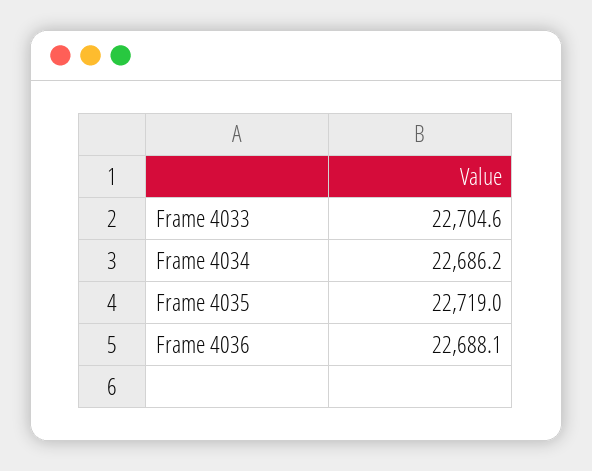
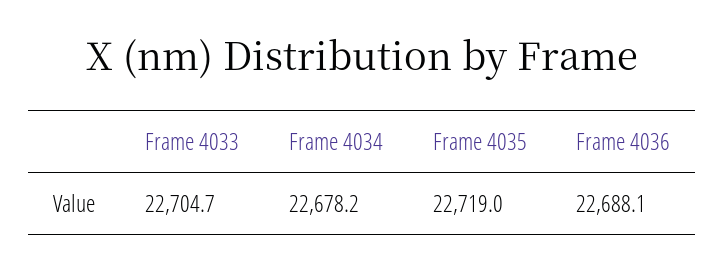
  {
-   "Frame 4033": 22704.6,
+   "Frame 4033": 22704.7,
-   "Frame 4034": 22686.2,
+   "Frame 4034": 22678.2,
    "Frame 4035": 22719,
    "Frame 4036": 22688.1
  }

